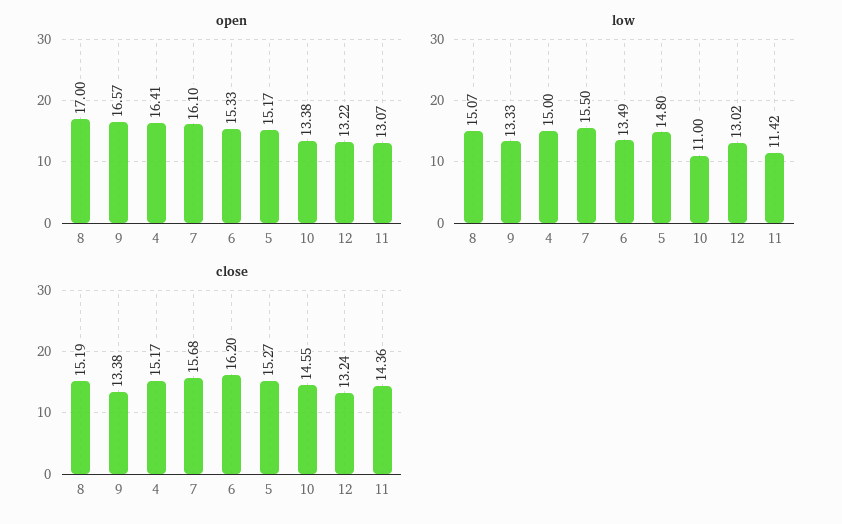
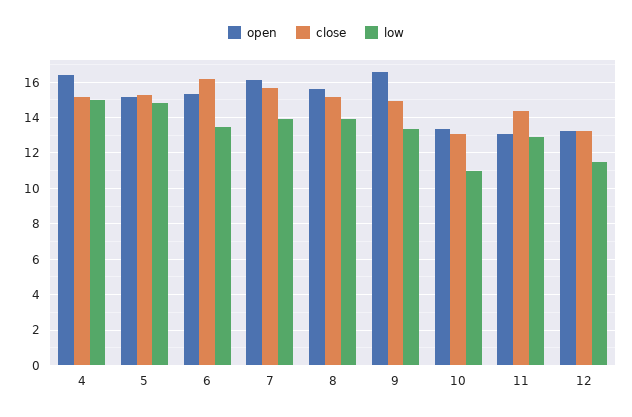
  {
    "open": {
-     "8": 17,
+     "8": 15.5,
      "9": 16.57,
      "4": 16.41,
      "7": 16.1,
      "6": 15.33,
      "5": 15.17,
      "10": 13.38,
      "12": 13.22,
      "11": 13.07
    },
    "low": {
-     "8": 15.07,
+     "8": 14,
      "9": 13.33,
      "4": 15,
-     "7": 15.5,
+     "7": 14,
      "6": 13.49,
      "5": 14.8,
      "10": 11,
-     "12": 13.02,
+     "12": 11.5,
-     "11": 11.42
+     "11": 13
    },
    "close": {
      "8": 15.19,
-     "9": 13.38,
+     "9": 15,
      "4": 15.17,
      "7": 15.68,
      "6": 16.2,
      "5": 15.27,
-     "10": 14.55,
+     "10": 13,
      "12": 13.24,
      "11": 14.36
    }
  }

